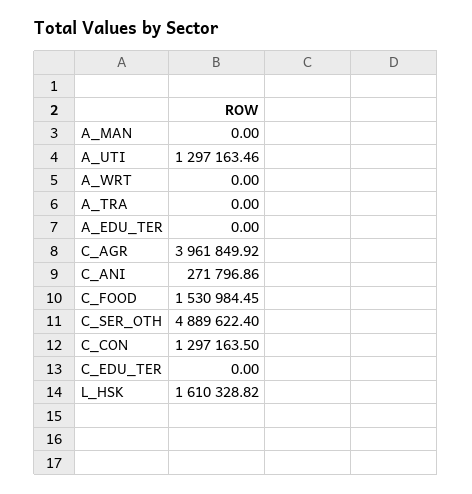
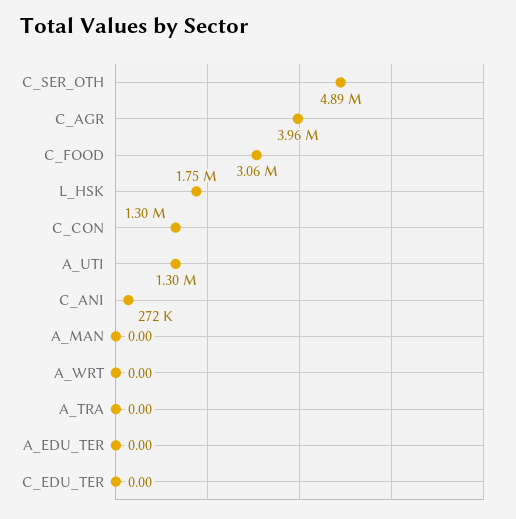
  {
    "A_MAN": 0,
    "A_UTI": 1297163.46,
    "A_WRT": 0,
    "A_TRA": 0,
    "A_EDU_TER": 0,
    "C_AGR": 3961849.92,
    "C_ANI": 271796.86,
-   "C_FOOD": 1530984.45,
+   "C_FOOD": 3060000,
    "C_SER_OTH": 4889622.4,
    "C_CON": 1297163.5,
    "C_EDU_TER": 0,
-   "L_HSK": 1610328.82
+   "L_HSK": 1750000
  }

